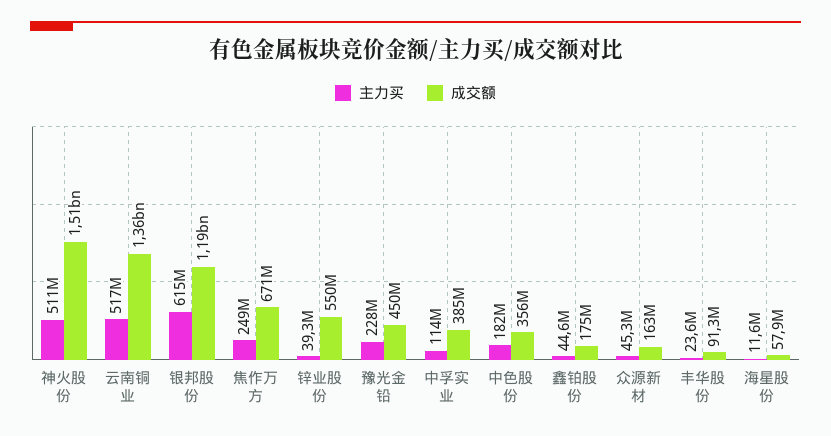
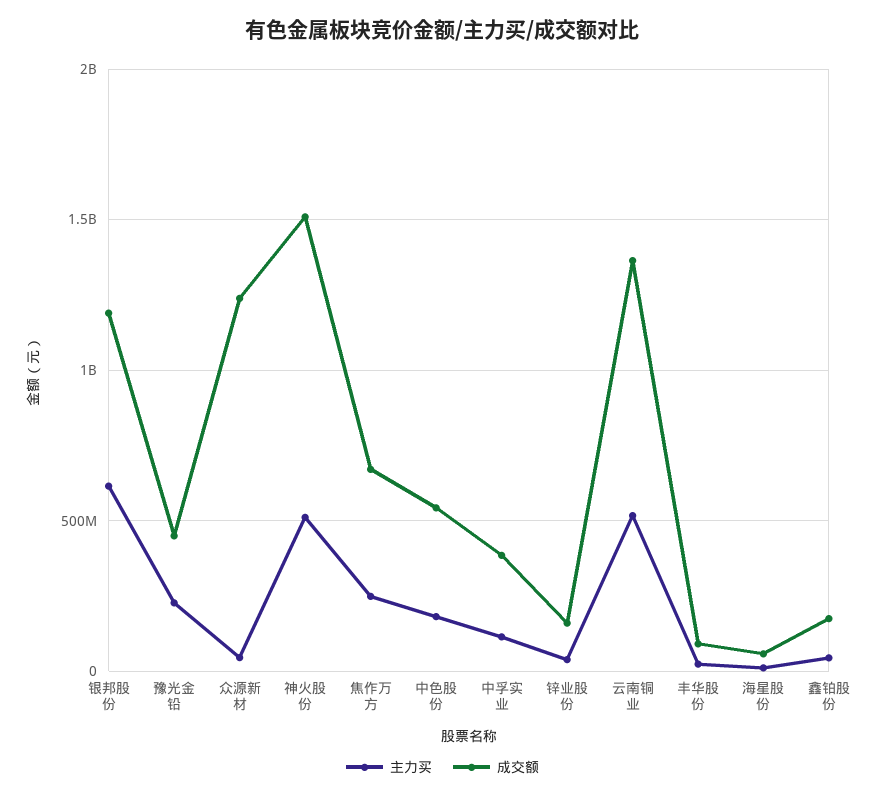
  {
    "主力买": {
      "神火股份": 511000000,
      "云南铜业": 517000000,
      "银邦股份": 615000000,
      "焦作万方": 249000000,
      "锌业股份": 39300000,
      "豫光金铅": 228000000,
      "中孚实业": 114000000,
      "中色股份": 182000000,
      "鑫铂股份": 44600000,
      "众源新材": 45300000,
      "丰华股份": 23600000,
      "海星股份": 11600000
    },
    "成交额": {
      "神火股份": 1510000000,
      "云南铜业": 1360000000,
      "银邦股份": 1190000000,
      "焦作万方": 671000000,
-     "锌业股份": 550000000,
+     "锌业股份": 150000000,
      "豫光金铅": 450000000,
      "中孚实业": 385000000,
-     "中色股份": 356000000,
+     "中色股份": 550000000,
      "鑫铂股份": 175000000,
-     "众源新材": 163000000,
+     "众源新材": 1250000000,
      "丰华股份": 91300000,
      "海星股份": 57900000
    }
  }

